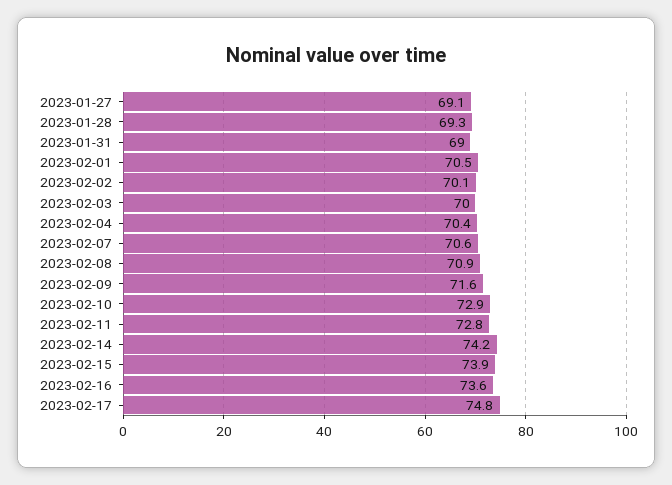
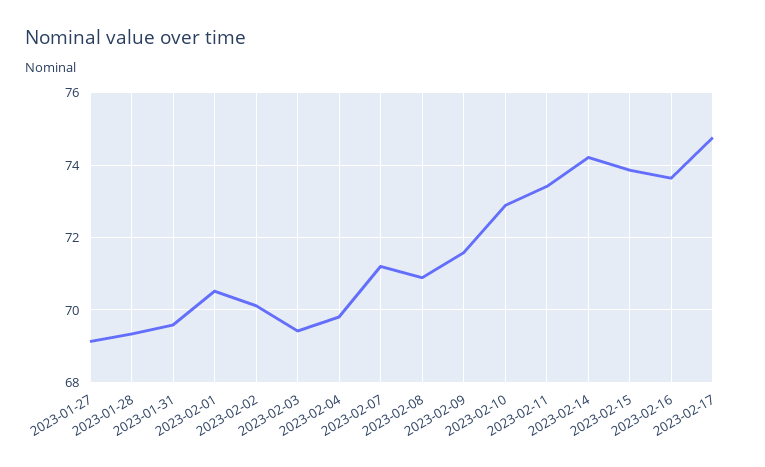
  {
    "2023-01-27": 69.1,
    "2023-01-28": 69.3,
-   "2023-01-31": 69,
+   "2023-01-31": 69.6,
    "2023-02-01": 70.5,
    "2023-02-02": 70.1,
-   "2023-02-03": 70,
+   "2023-02-03": 69.4,
-   "2023-02-04": 70.4,
+   "2023-02-04": 69.8,
-   "2023-02-07": 70.6,
+   "2023-02-07": 71.2,
    "2023-02-08": 70.9,
    "2023-02-09": 71.6,
    "2023-02-10": 72.9,
-   "2023-02-11": 72.8,
+   "2023-02-11": 73.4,
    "2023-02-14": 74.2,
    "2023-02-15": 73.9,
    "2023-02-16": 73.6,
    "2023-02-17": 74.8
  }

